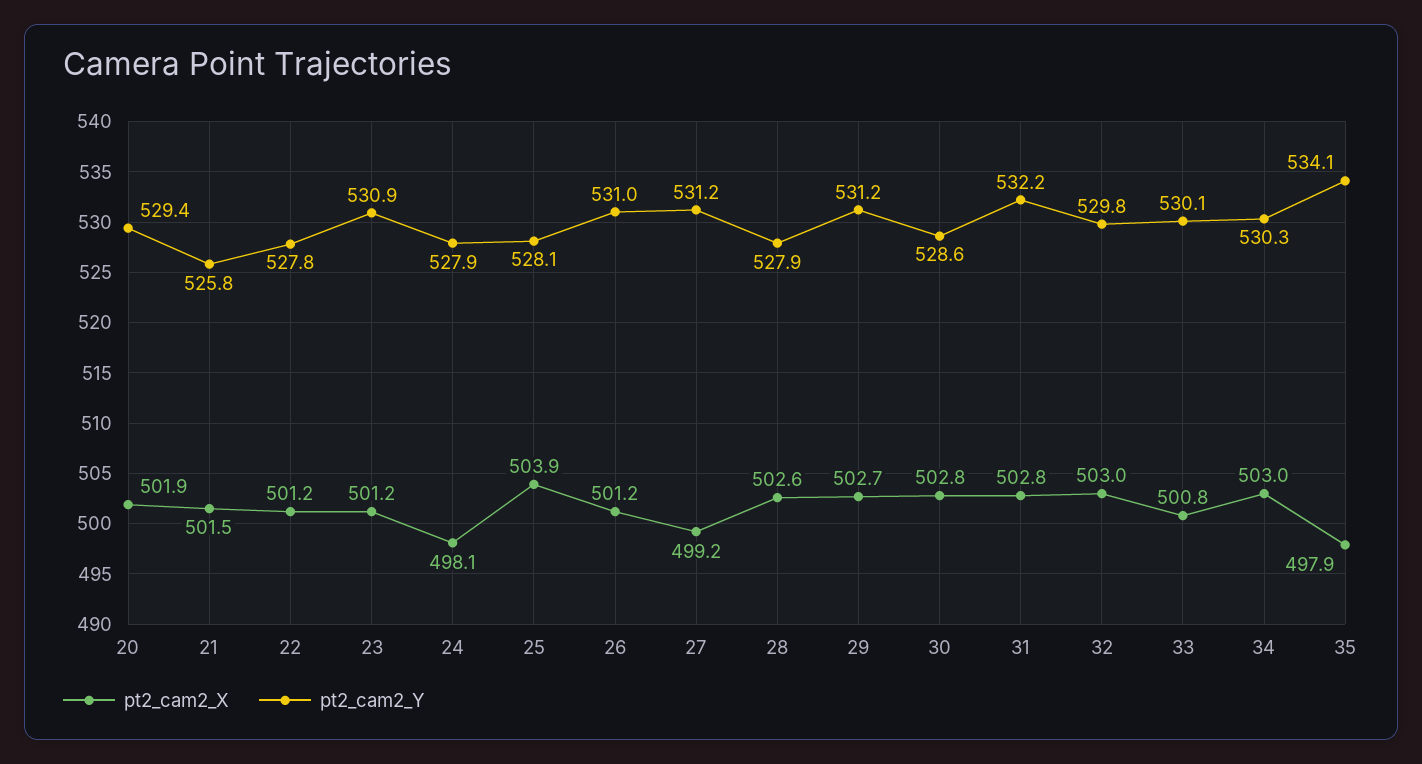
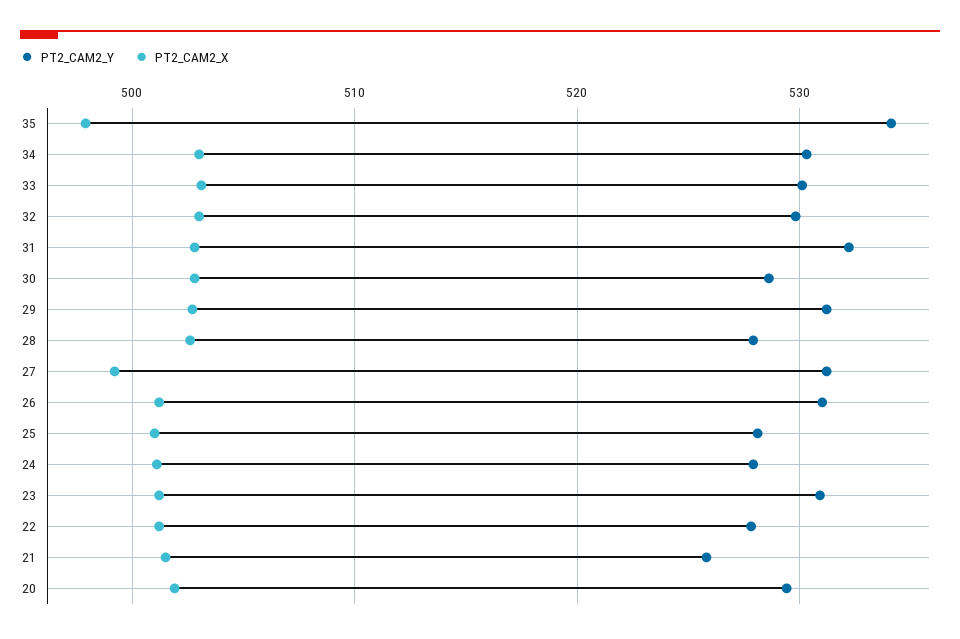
  {
    "pt2_cam2_X": {
      "20": 501.9,
      "21": 501.5,
      "22": 501.2,
      "23": 501.2,
-     "24": 498.1,
+     "24": 501,
-     "25": 503.9,
+     "25": 501,
      "26": 501.2,
      "27": 499.2,
      "28": 502.6,
      "29": 502.7,
      "30": 502.8,
      "31": 502.8,
      "32": 503,
-     "33": 500.8,
+     "33": 503,
      "34": 503,
      "35": 497.9
    },
    "pt2_cam2_Y": {
      "20": 529.4,
      "21": 525.8,
      "22": 527.8,
      "23": 530.9,
      "24": 527.9,
      "25": 528.1,
      "26": 531,
      "27": 531.2,
      "28": 527.9,
      "29": 531.2,
      "30": 528.6,
      "31": 532.2,
      "32": 529.8,
      "33": 530.1,
      "34": 530.3,
      "35": 534.1
    }
  }

